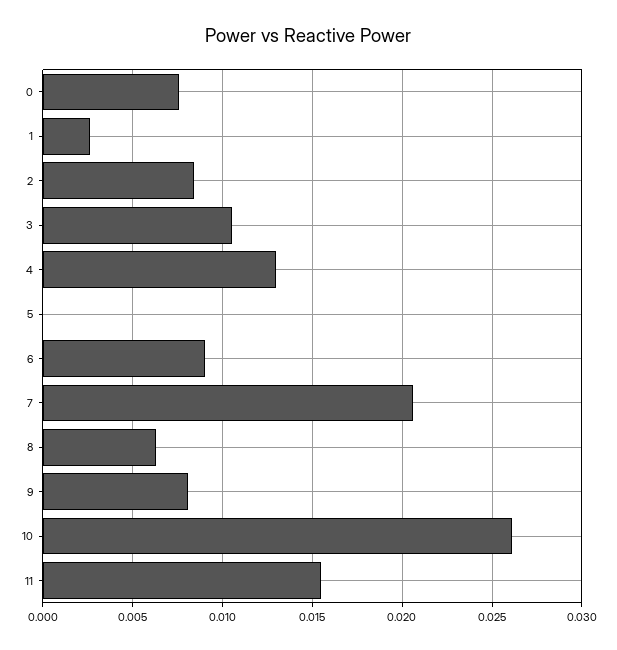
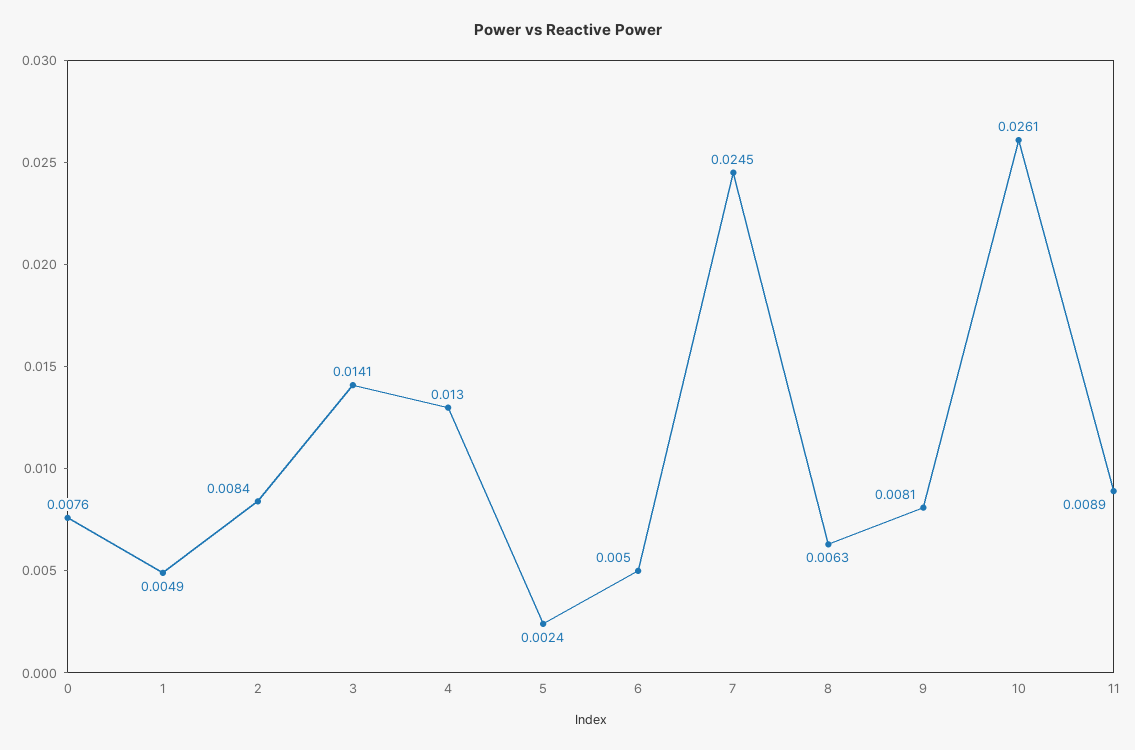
  {
    "0": 0.0076,
-   "1": 0.0025,
+   "1": 0.0049,
    "2": 0.0084,
-   "3": 0.0105,
+   "3": 0.0141,
    "4": 0.013,
-   "5": 0,
+   "5": 0.0024,
-   "6": 0.009,
+   "6": 0.005,
-   "7": 0.0205,
+   "7": 0.0245,
    "8": 0.0063,
    "9": 0.0081,
    "10": 0.0261,
-   "11": 0.0155
+   "11": 0.0089
  }

